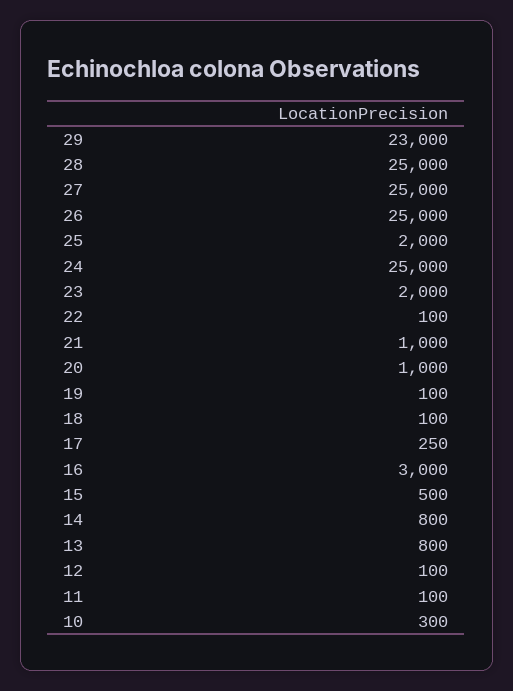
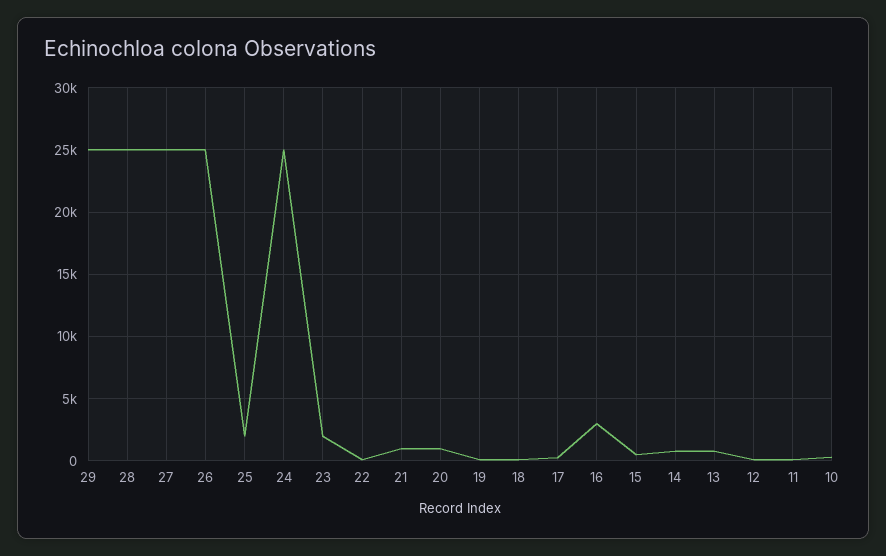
  {
-   "29": 23000,
+   "29": 25000,
    "28": 25000,
    "27": 25000,
    "26": 25000,
    "25": 2000,
    "24": 25000,
    "23": 2000,
    "22": 100,
    "21": 1000,
    "20": 1000,
    "19": 100,
    "18": 100,
    "17": 250,
    "16": 3000,
    "15": 500,
    "14": 800,
    "13": 800,
    "12": 100,
    "11": 100,
    "10": 300
  }

